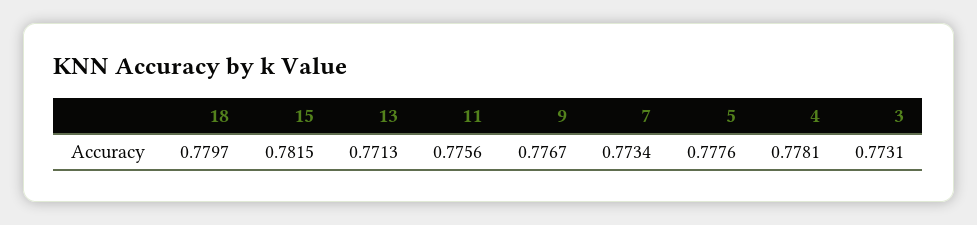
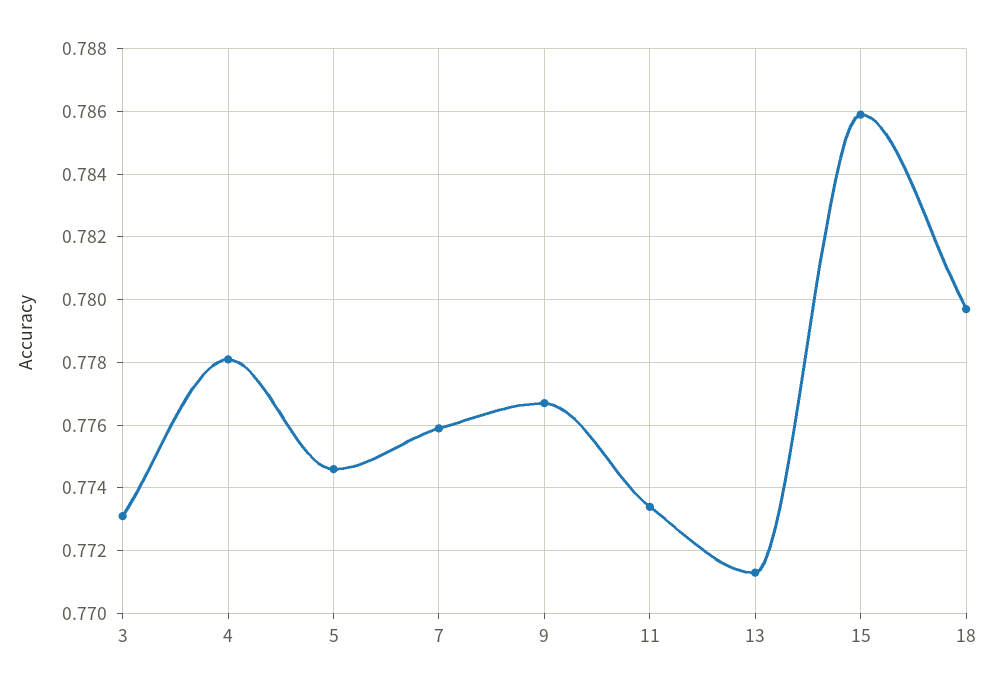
  {
    "18": 0.7797,
-   "15": 0.7815,
+   "15": 0.786,
    "13": 0.7713,
-   "11": 0.7756,
+   "11": 0.7735,
    "9": 0.7767,
-   "7": 0.7734,
+   "7": 0.776,
-   "5": 0.7776,
+   "5": 0.7745,
    "4": 0.7781,
    "3": 0.7731
  }

